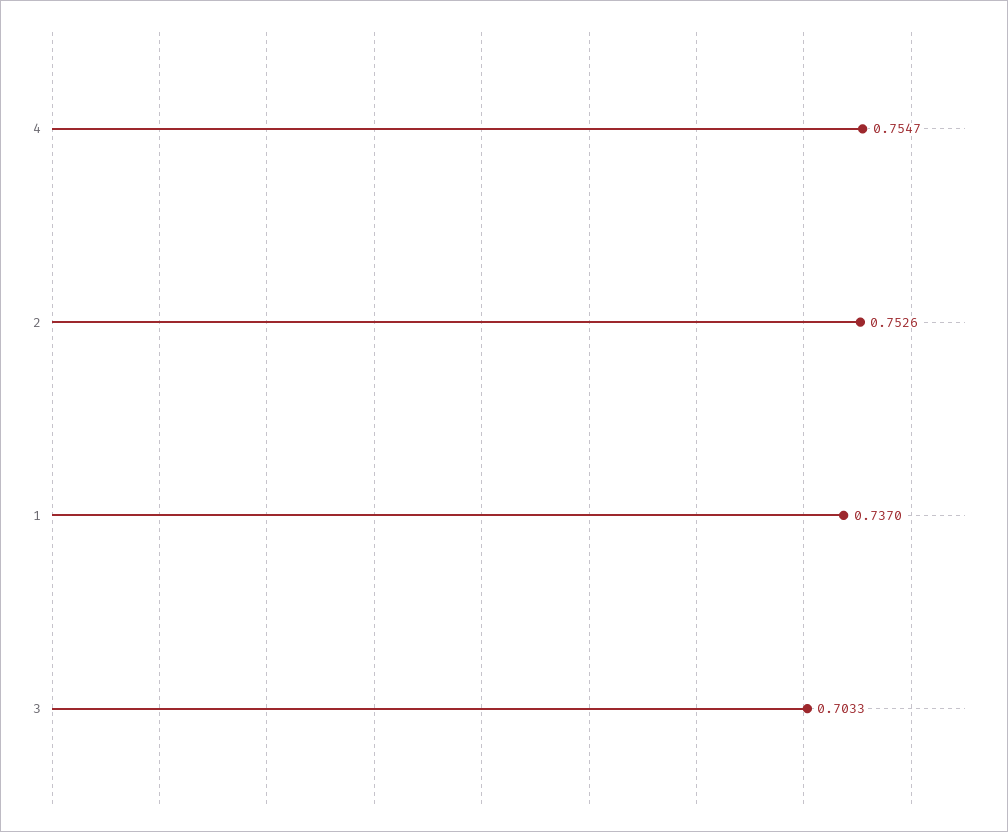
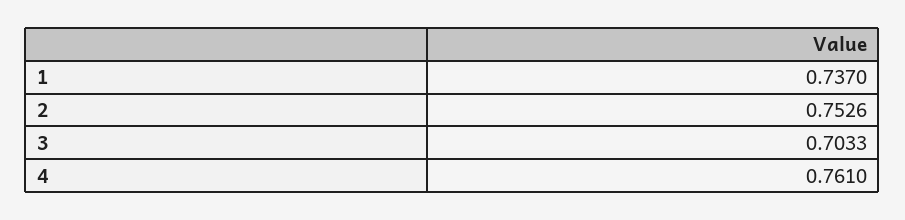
  {
-   "4": 0.7547,
+   "4": 0.761,
    "2": 0.7526,
    "1": 0.737,
    "3": 0.7033
  }

